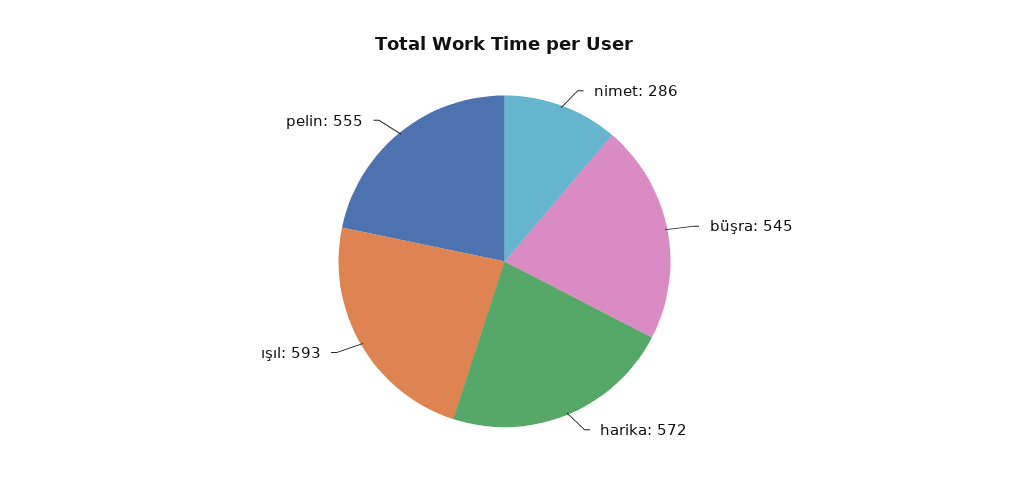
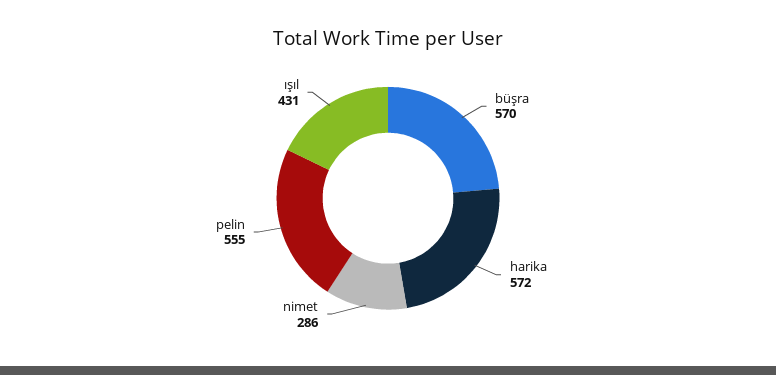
  {
    "nimet": 286,
-   "büşra": 545,
+   "büşra": 570,
    "harika": 572,
-   "ışıl": 593,
+   "ışıl": 431,
    "pelin": 555
  }

